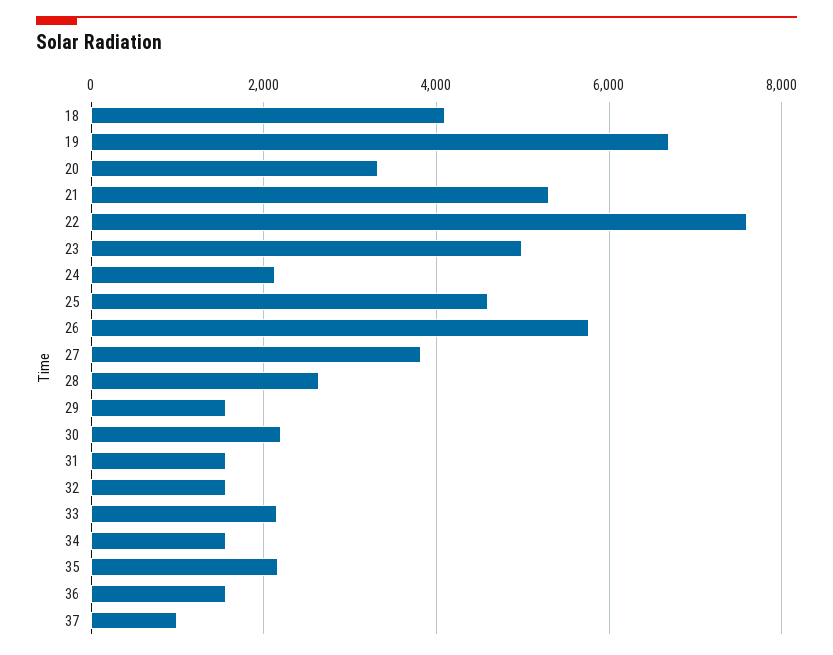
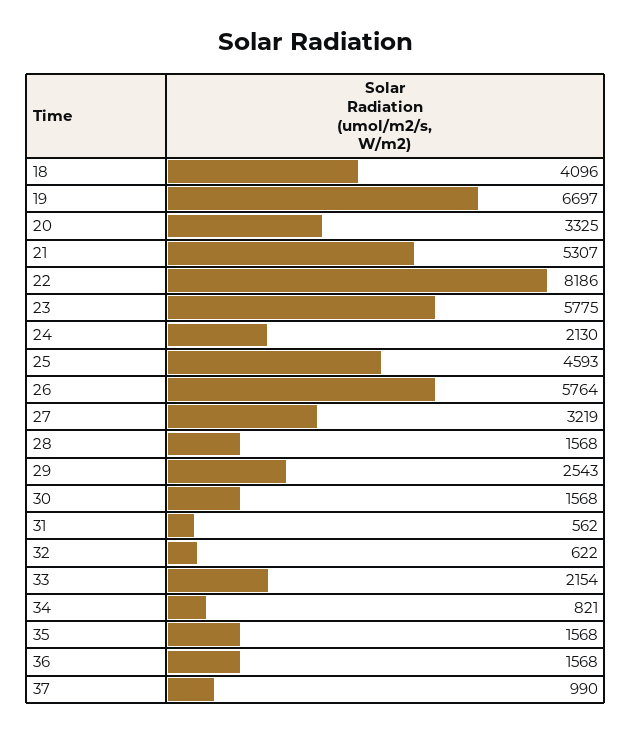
  {
    "18": 4096,
    "19": 6697,
    "20": 3325,
    "21": 5307,
-   "22": 7600,
+   "22": 8186,
-   "23": 5000,
+   "23": 5775,
    "24": 2130,
    "25": 4593,
    "26": 5764,
-   "27": 3800,
+   "27": 3219,
-   "28": 2600,
+   "28": 1568,
-   "29": 1600,
+   "29": 2543,
-   "30": 2200,
+   "30": 1568,
-   "31": 1600,
+   "31": 562,
-   "32": 1600,
+   "32": 622,
    "33": 2154,
-   "34": 1600,
+   "34": 821,
-   "35": 2200,
+   "35": 1568,
    "36": 1568,
    "37": 990
  }

